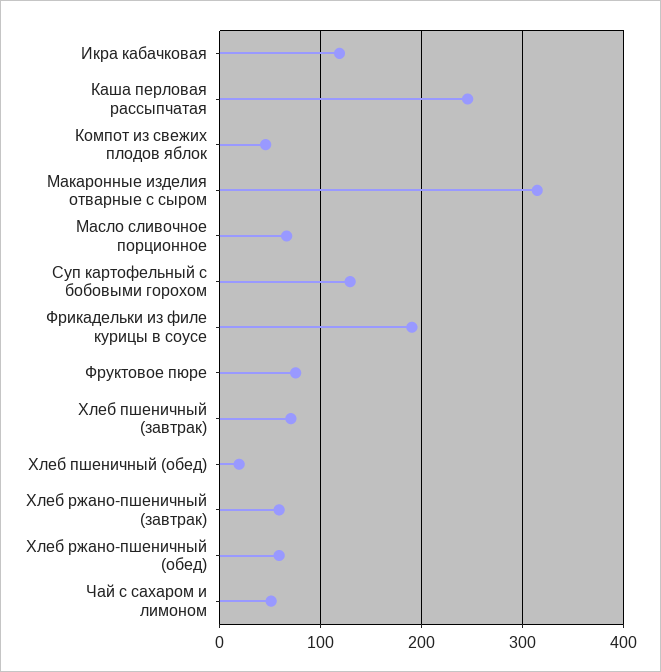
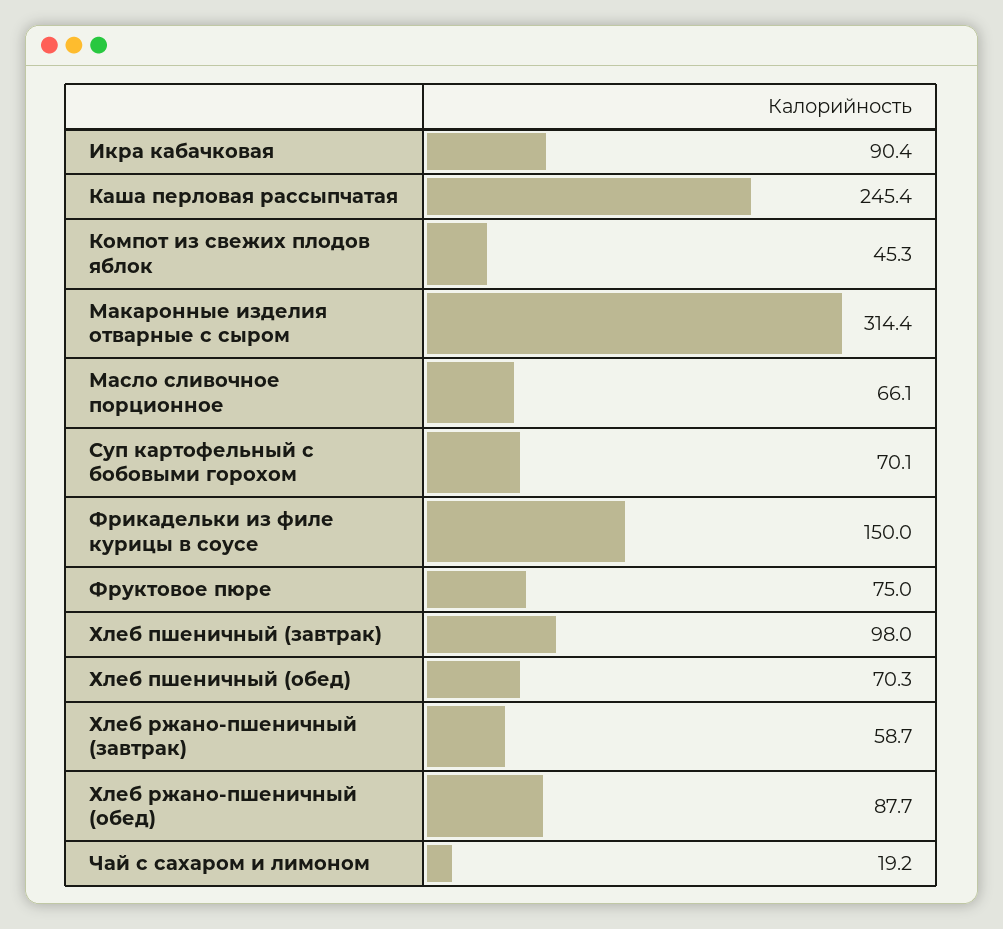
  {
-   "Икра кабачковая": 120,
+   "Икра кабачковая": 90.4,
    "Каша перловая рассыпчатая": 245.4,
    "Компот из свежих плодов яблок": 45.3,
    "Макаронные изделия отварные с сыром": 314.4,
    "Масло сливочное порционное": 66.1,
-   "Суп картофельный с бобовыми горохом": 130,
+   "Суп картофельный с бобовыми горохом": 70.1,
-   "Фрикадельки из филе курицы в соусе": 190,
+   "Фрикадельки из филе курицы в соусе": 150,
    "Фруктовое пюре": 75,
-   "Хлеб пшеничный (завтрак)": 70,
+   "Хлеб пшеничный (завтрак)": 98,
-   "Хлеб пшеничный (обед)": 20,
+   "Хлеб пшеничный (обед)": 70.3,
    "Хлеб ржано-пшеничный (завтрак)": 58.7,
-   "Хлеб ржано-пшеничный (обед)": 60,
+   "Хлеб ржано-пшеничный (обед)": 87.7,
-   "Чай с сахаром и лимоном": 50
+   "Чай с сахаром и лимоном": 19.2
  }

